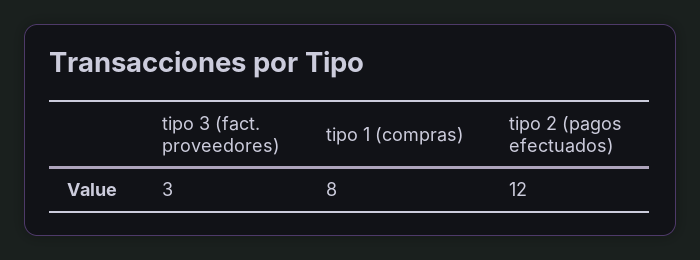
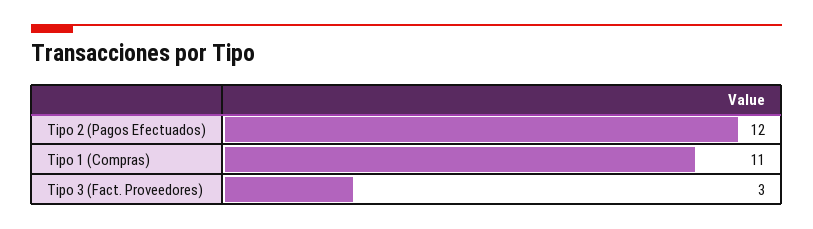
  {
    "tipo 3 (fact. proveedores)": 3,
-   "tipo 1 (compras)": 8,
+   "tipo 1 (compras)": 11,
    "tipo 2 (pagos efectuados)": 12
  }

